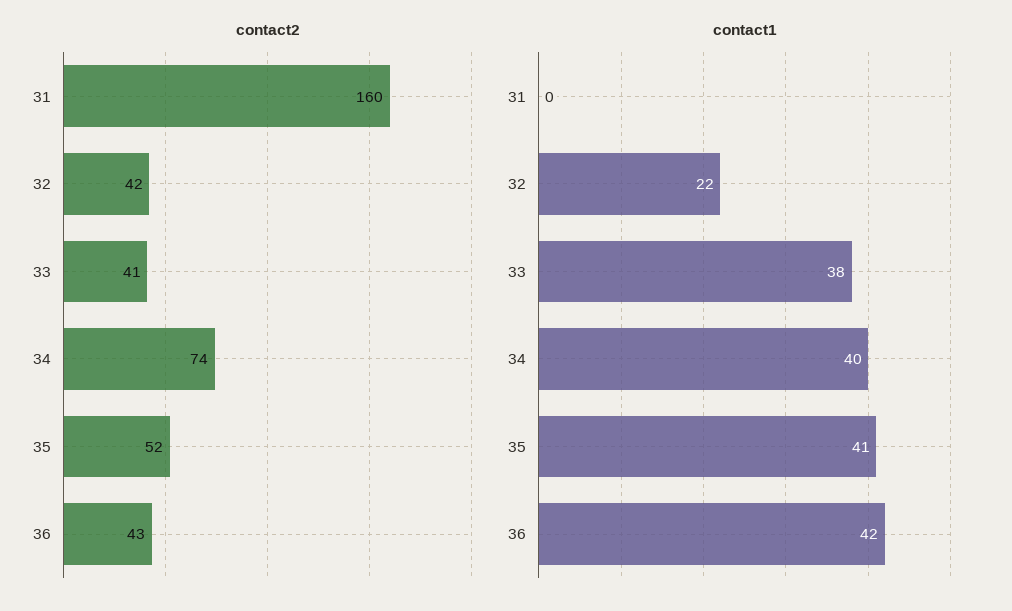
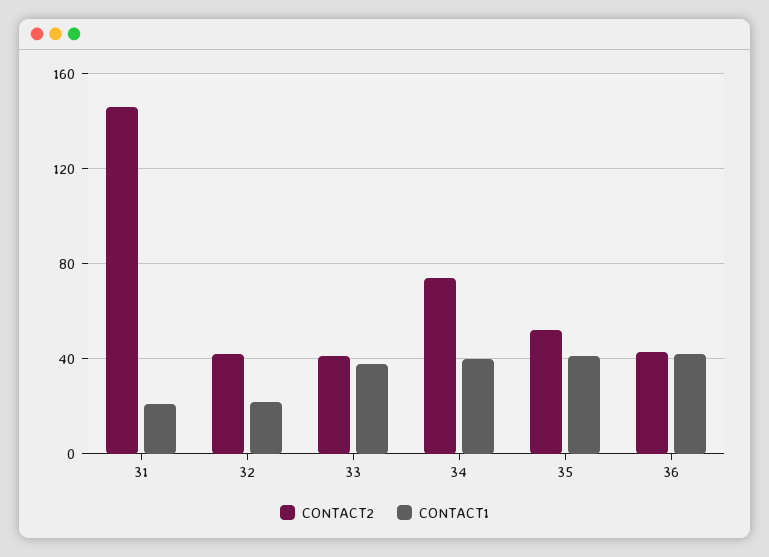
  {
    "contact2": {
-     "31": 160,
+     "31": 145,
      "32": 42,
      "33": 41,
      "34": 74,
      "35": 52,
      "36": 43
    },
    "contact1": {
-     "31": 0,
+     "31": 20,
      "32": 22,
      "33": 38,
      "34": 40,
      "35": 41,
      "36": 42
    }
  }

